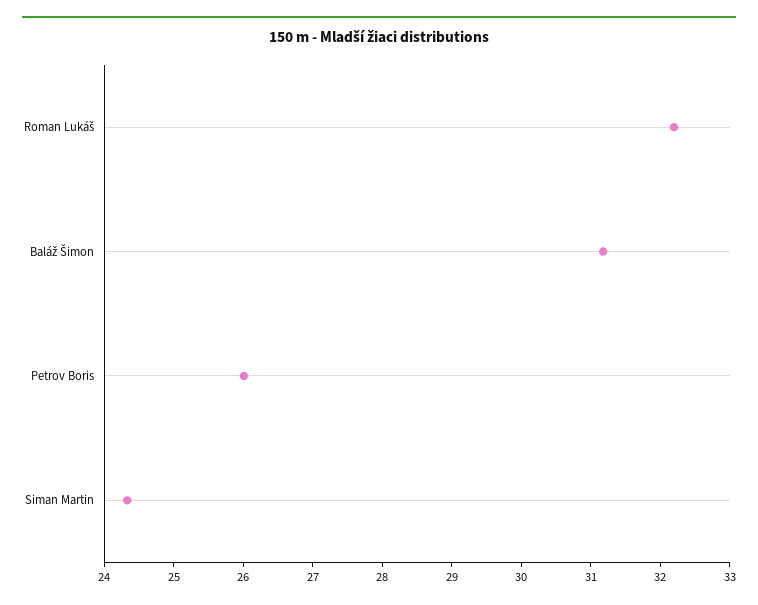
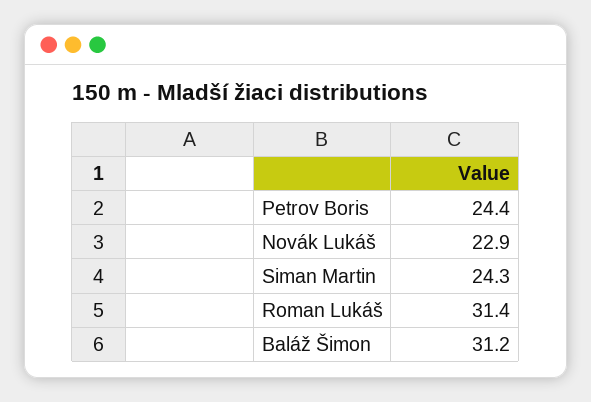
  {
-   "Roman Lukáš": 32.2,
+   "Roman Lukáš": 31.4,
    "Baláž Šimon": 31.2,
-   "Petrov Boris": 26,
+   "Petrov Boris": 24.4,
-   "Siman Martin": 24.3
+   "Siman Martin": 24.3,
+   "Novák Lukáš": 22.9
  }

